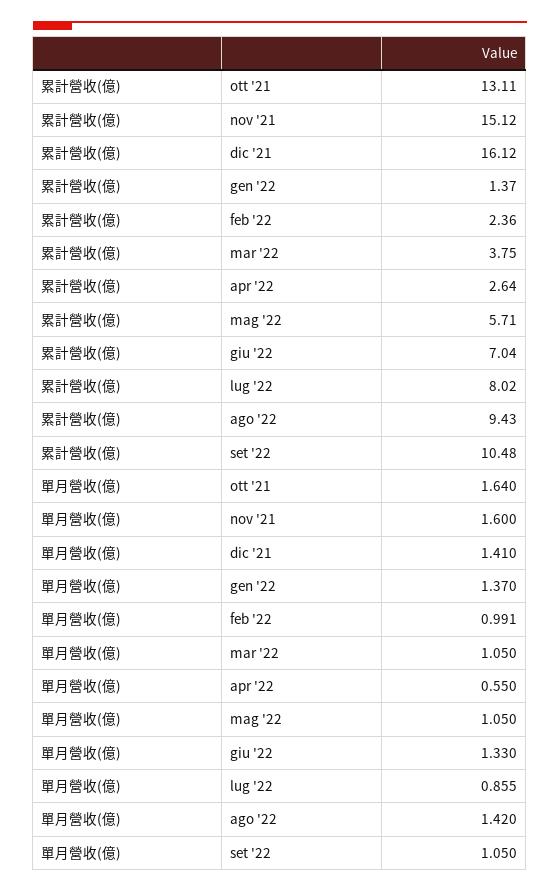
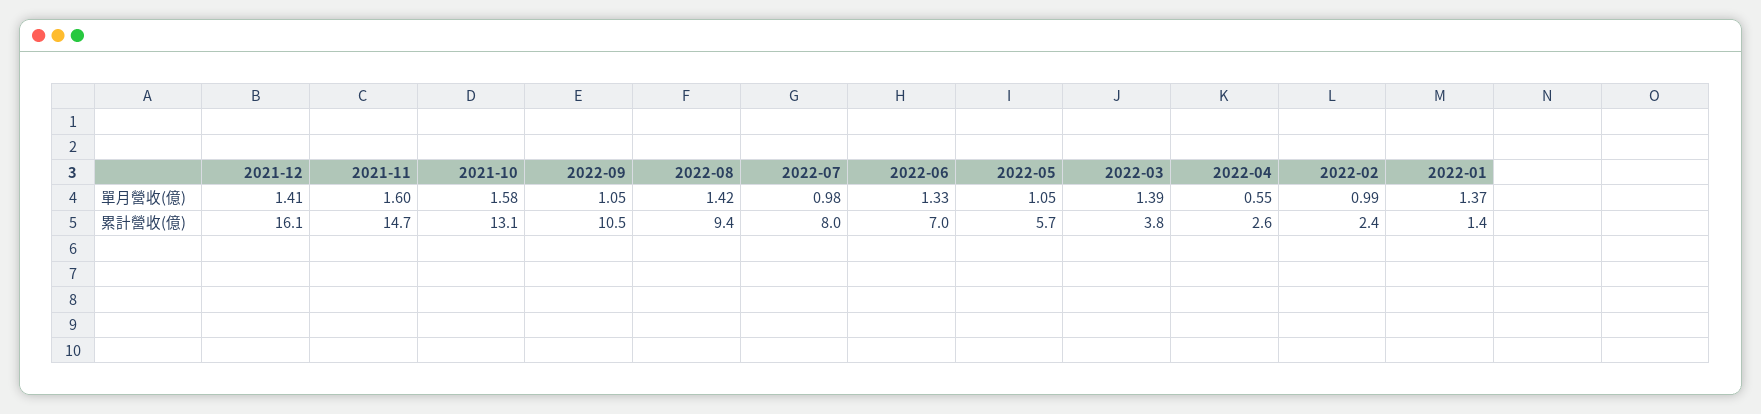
  {
    "累計營收(億)": {
      "ott '21": 13.11,
-     "nov '21": 15.12,
+     "nov '21": 14.7,
      "dic '21": 16.12,
      "gen '22": 1.37,
      "feb '22": 2.36,
      "mar '22": 3.75,
      "apr '22": 2.64,
      "mag '22": 5.71,
      "giu '22": 7.04,
      "lug '22": 8.02,
      "ago '22": 9.43,
      "set '22": 10.48
    },
    "單月營收(億)": {
-     "ott '21": 1.64,
+     "ott '21": 1.58,
      "nov '21": 1.6,
      "dic '21": 1.41,
      "gen '22": 1.37,
      "feb '22": 0.991,
-     "mar '22": 1.05,
+     "mar '22": 1.39,
      "apr '22": 0.55,
      "mag '22": 1.05,
      "giu '22": 1.33,
-     "lug '22": 0.855,
+     "lug '22": 0.98,
      "ago '22": 1.42,
      "set '22": 1.05
    }
  }

